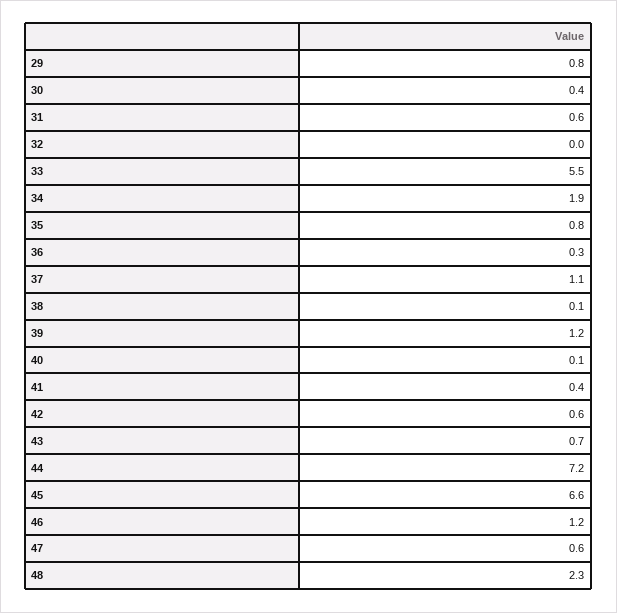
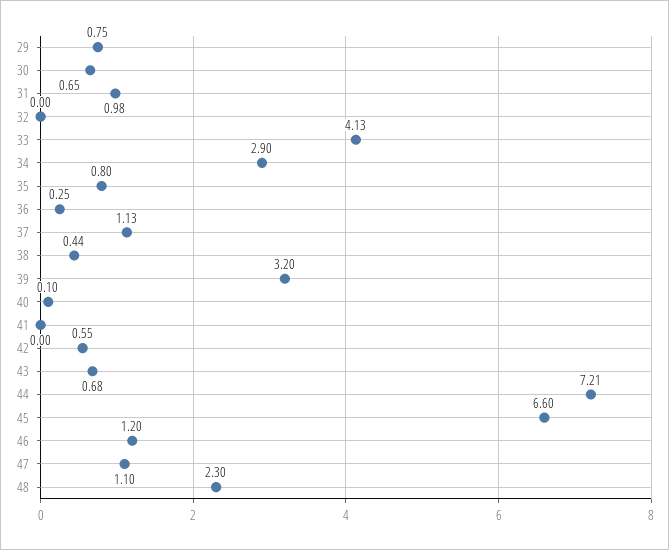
  {
    "29": 0.75,
-   "30": 0.4,
+   "30": 0.65,
-   "31": 0.6,
+   "31": 0.98,
    "32": 0,
-   "33": 5.5,
+   "33": 4.13,
-   "34": 1.9,
+   "34": 2.9,
    "35": 0.8,
    "36": 0.25,
    "37": 1.13,
-   "38": 0.1,
+   "38": 0.44,
-   "39": 1.2,
+   "39": 3.2,
    "40": 0.1,
-   "41": 0.4,
+   "41": 0,
    "42": 0.55,
    "43": 0.68,
    "44": 7.21,
    "45": 6.6,
    "46": 1.2,
-   "47": 0.6,
+   "47": 1.1,
    "48": 2.3
  }

